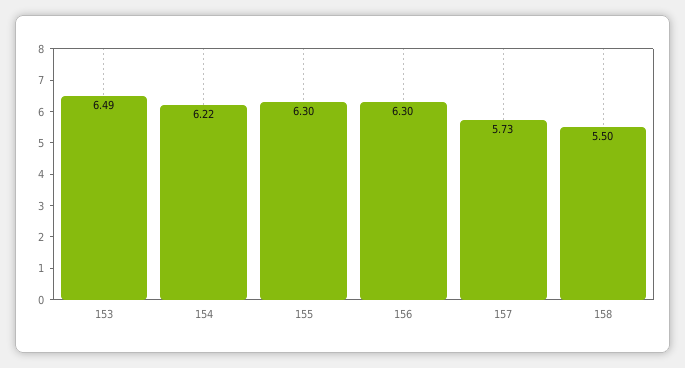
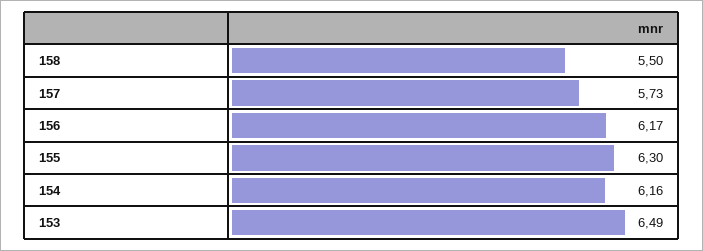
  {
    "153": 6.49,
-   "154": 6.22,
+   "154": 6.16,
    "155": 6.3,
-   "156": 6.3,
+   "156": 6.17,
    "157": 5.73,
    "158": 5.5
  }

